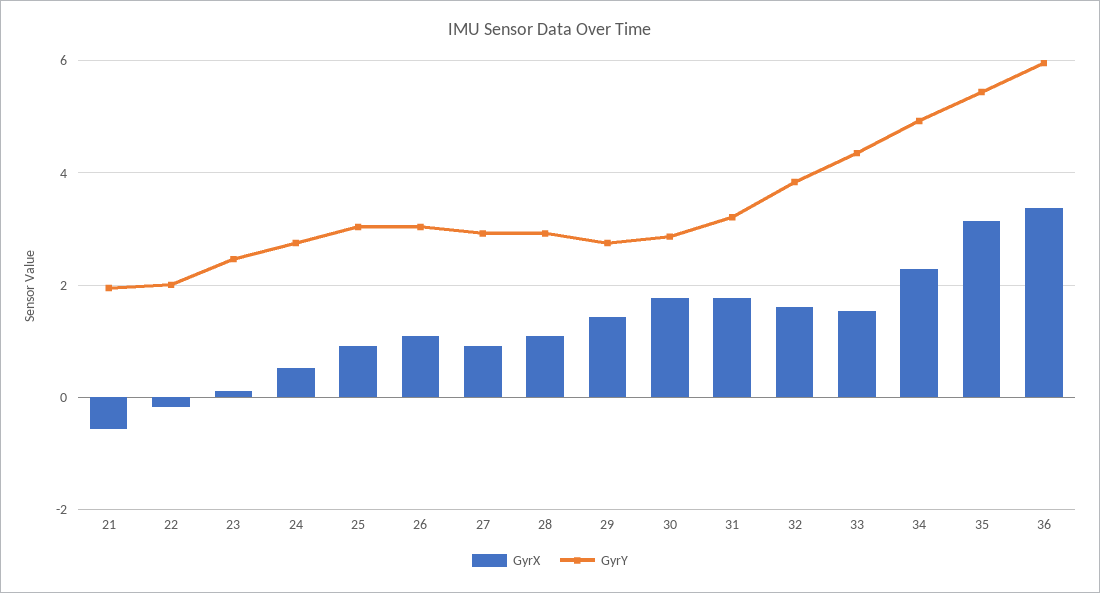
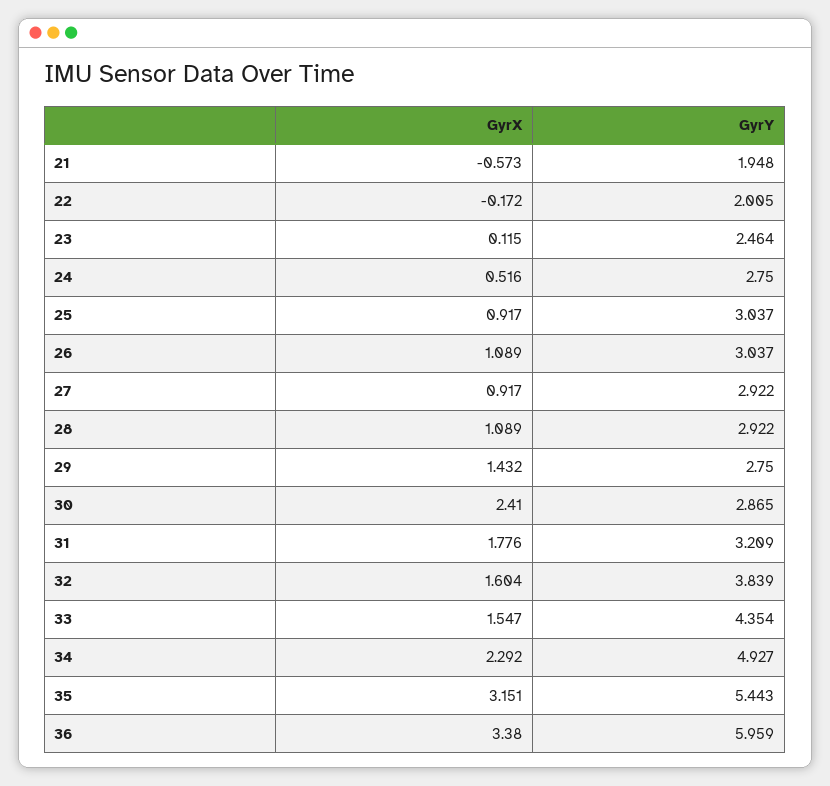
  {
    "GyrX": {
      "21": -0.573,
      "22": -0.172,
      "23": 0.115,
      "24": 0.516,
      "25": 0.917,
      "26": 1.089,
      "27": 0.917,
      "28": 1.089,
      "29": 1.432,
-     "30": 1.8,
+     "30": 2.41,
      "31": 1.776,
      "32": 1.604,
      "33": 1.547,
      "34": 2.292,
      "35": 3.151,
      "36": 3.38
    },
    "GyrY": {
      "21": 1.948,
      "22": 2.005,
      "23": 2.464,
      "24": 2.75,
      "25": 3.037,
      "26": 3.037,
      "27": 2.922,
      "28": 2.922,
      "29": 2.75,
      "30": 2.865,
      "31": 3.209,
      "32": 3.839,
      "33": 4.354,
      "34": 4.927,
      "35": 5.443,
      "36": 5.959
    }
  }

